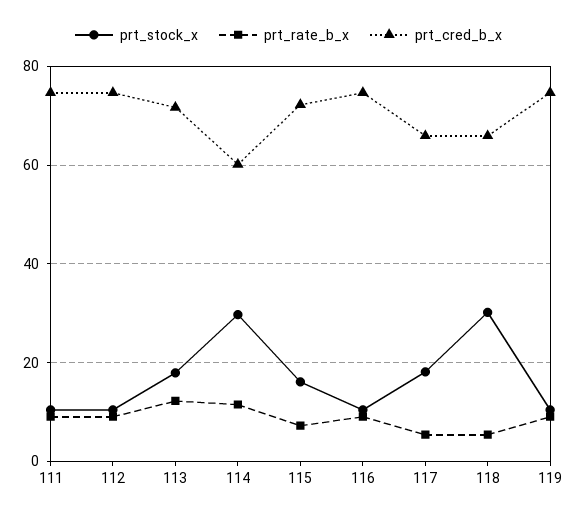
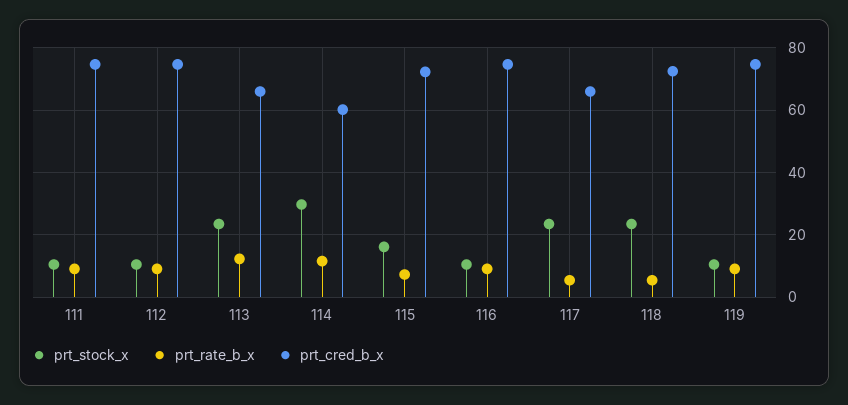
  {
    "prt_stock_x": {
      "111": 10,
      "112": 10,
-     "113": 18,
+     "113": 24,
      "114": 30,
      "115": 16,
      "116": 10,
-     "117": 18,
+     "117": 24,
-     "118": 30,
+     "118": 24,
      "119": 10
    },
    "prt_rate_b_x": {
      "111": 10,
      "112": 10,
      "113": 12,
      "114": 12,
      "115": 8,
      "116": 10,
      "117": 6,
      "118": 6,
      "119": 10
    },
    "prt_cred_b_x": {
      "111": 74,
      "112": 74,
-     "113": 72,
+     "113": 66,
      "114": 60,
      "115": 72,
      "116": 74,
      "117": 66,
-     "118": 66,
+     "118": 72,
      "119": 74
    }
  }

